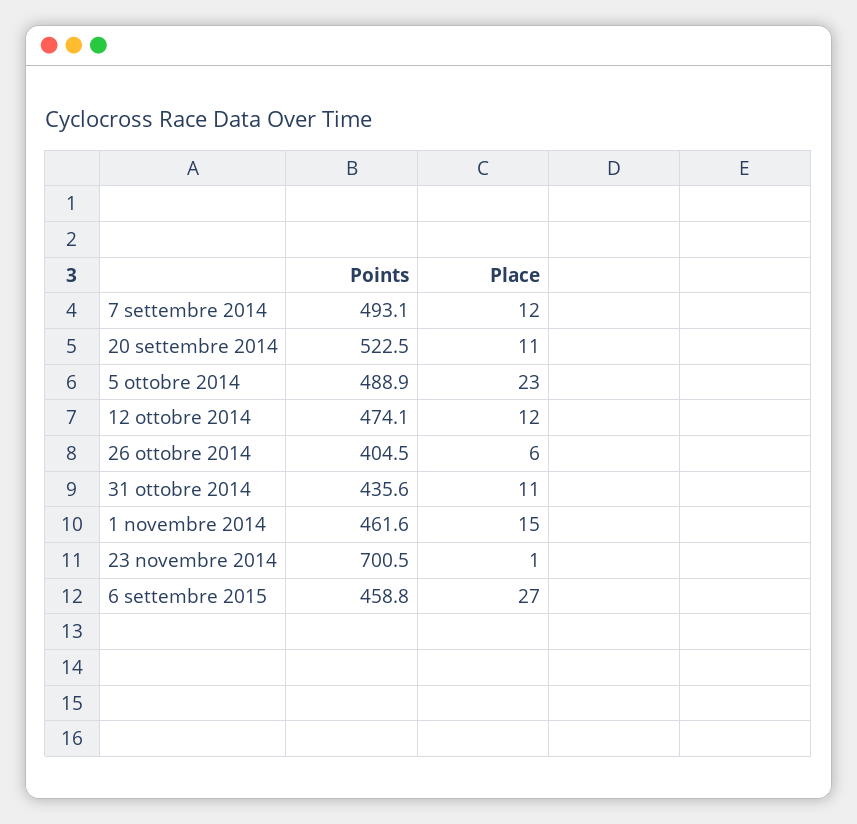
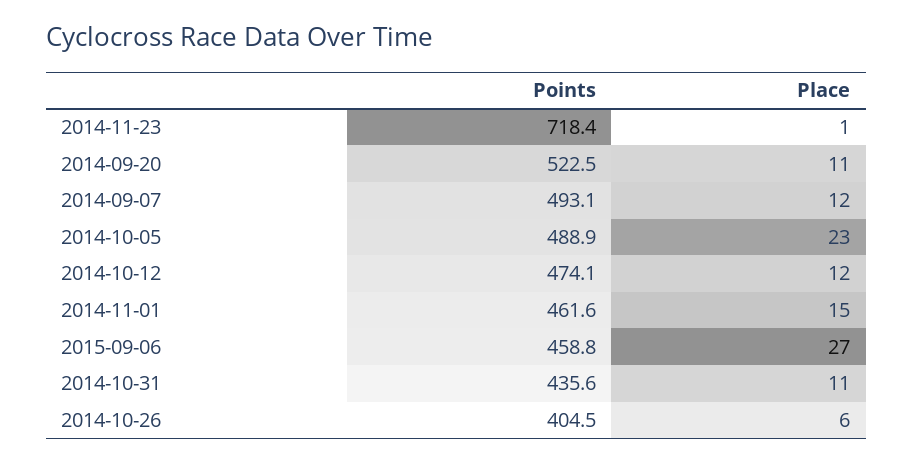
  {
    "Points": {
      "7 settembre 2014": 493.1,
      "20 settembre 2014": 522.5,
      "5 ottobre 2014": 488.9,
      "12 ottobre 2014": 474.1,
      "26 ottobre 2014": 404.5,
      "31 ottobre 2014": 435.6,
      "1 novembre 2014": 461.6,
-     "23 novembre 2014": 700.5,
+     "23 novembre 2014": 718.4,
      "6 settembre 2015": 458.8
    },
    "Place": {
      "7 settembre 2014": 12,
      "20 settembre 2014": 11,
      "5 ottobre 2014": 23,
      "12 ottobre 2014": 12,
      "26 ottobre 2014": 6,
      "31 ottobre 2014": 11,
      "1 novembre 2014": 15,
      "23 novembre 2014": 1,
      "6 settembre 2015": 27
    }
  }

